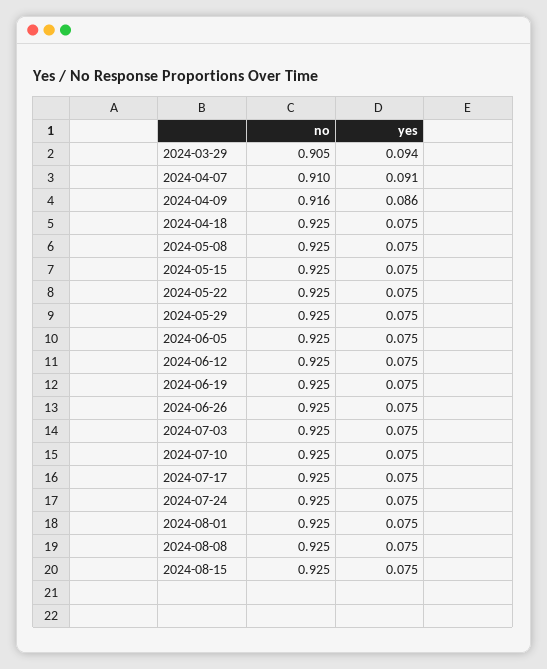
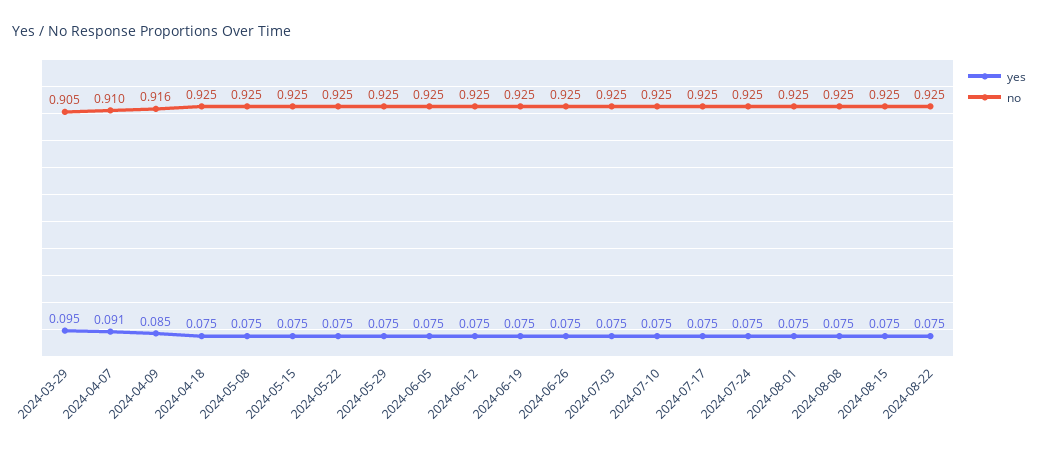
  {
    "no": {
      "2024-03-29": 0.905,
      "2024-04-07": 0.91,
      "2024-04-09": 0.916,
      "2024-04-18": 0.925,
      "2024-05-08": 0.925,
      "2024-05-15": 0.925,
      "2024-05-22": 0.925,
      "2024-05-29": 0.925,
      "2024-06-05": 0.925,
      "2024-06-12": 0.925,
      "2024-06-19": 0.925,
      "2024-06-26": 0.925,
      "2024-07-03": 0.925,
      "2024-07-10": 0.925,
      "2024-07-17": 0.925,
      "2024-07-24": 0.925,
      "2024-08-01": 0.925,
      "2024-08-08": 0.925,
-     "2024-08-15": 0.925
+     "2024-08-15": 0.925,
+     "2024-08-22": 0.925
    },
    "yes": {
-     "2024-03-29": 0.094,
+     "2024-03-29": 0.095,
      "2024-04-07": 0.091,
-     "2024-04-09": 0.086,
+     "2024-04-09": 0.085,
      "2024-04-18": 0.075,
      "2024-05-08": 0.075,
      "2024-05-15": 0.075,
      "2024-05-22": 0.075,
      "2024-05-29": 0.075,
      "2024-06-05": 0.075,
      "2024-06-12": 0.075,
      "2024-06-19": 0.075,
      "2024-06-26": 0.075,
      "2024-07-03": 0.075,
      "2024-07-10": 0.075,
      "2024-07-17": 0.075,
      "2024-07-24": 0.075,
      "2024-08-01": 0.075,
      "2024-08-08": 0.075,
-     "2024-08-15": 0.075
+     "2024-08-15": 0.075,
+     "2024-08-22": 0.075
    }
  }

